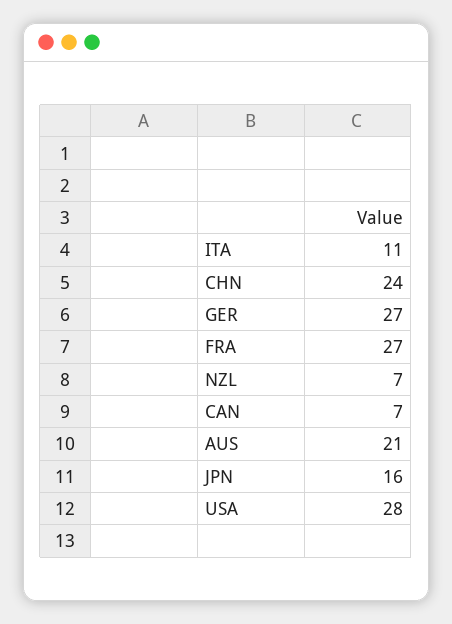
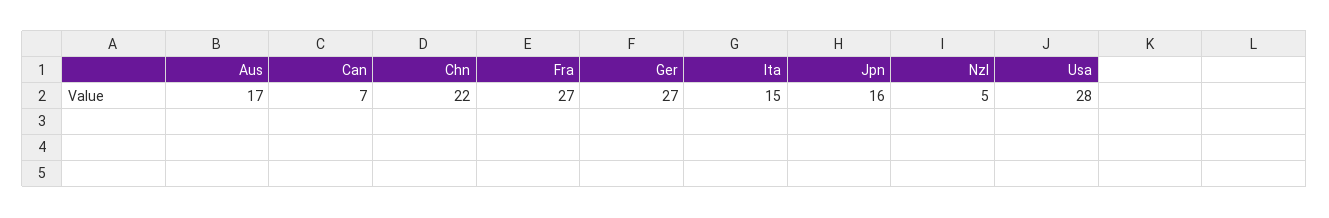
  {
-   "ITA": 11,
+   "ITA": 15,
-   "CHN": 24,
+   "CHN": 22,
    "GER": 27,
    "FRA": 27,
-   "NZL": 7,
+   "NZL": 5,
    "CAN": 7,
-   "AUS": 21,
+   "AUS": 17,
    "JPN": 16,
    "USA": 28
  }

